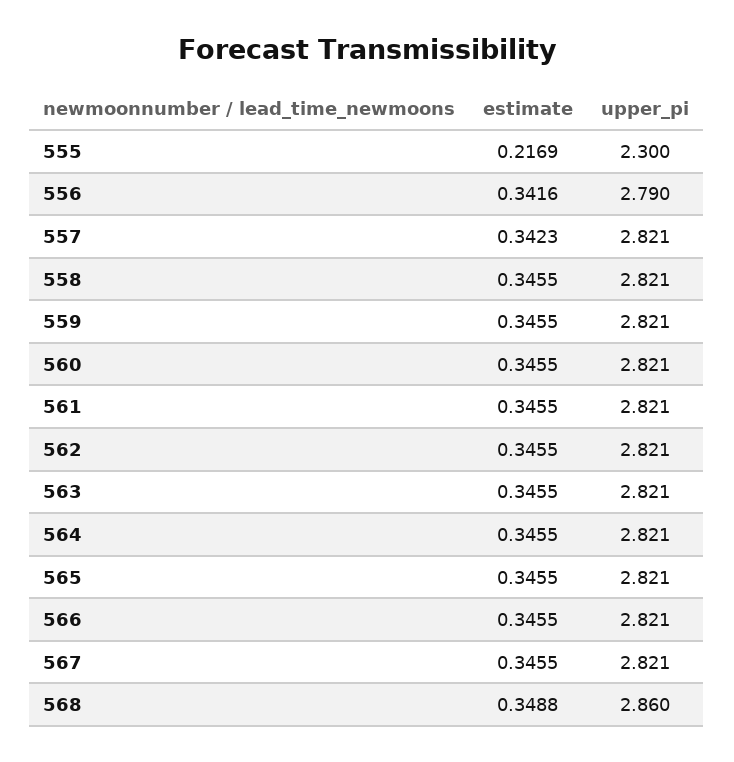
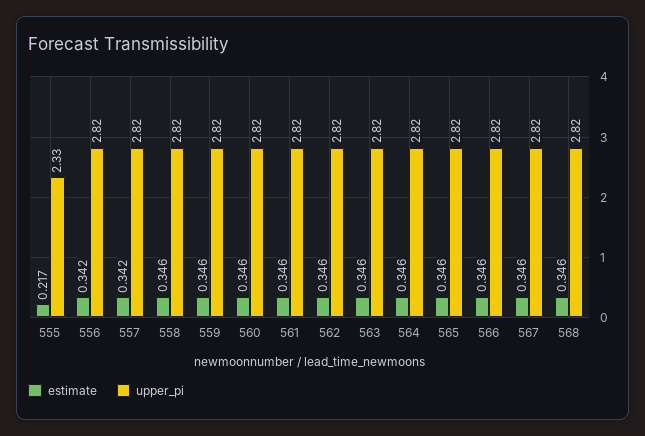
  {
    "estimate": {
      "555": 0.2169,
      "556": 0.3416,
      "557": 0.3423,
      "558": 0.3455,
      "559": 0.3455,
      "560": 0.3455,
      "561": 0.3455,
      "562": 0.3455,
      "563": 0.3455,
      "564": 0.3455,
      "565": 0.3455,
      "566": 0.3455,
      "567": 0.3455,
-     "568": 0.3488
+     "568": 0.346
    },
    "upper_pi": {
-     "555": 2.3,
+     "555": 2.33,
-     "556": 2.79,
+     "556": 2.82,
      "557": 2.821,
      "558": 2.821,
      "559": 2.821,
      "560": 2.821,
      "561": 2.821,
      "562": 2.821,
      "563": 2.821,
      "564": 2.821,
      "565": 2.821,
      "566": 2.821,
      "567": 2.821,
-     "568": 2.86
+     "568": 2.82
    }
  }

